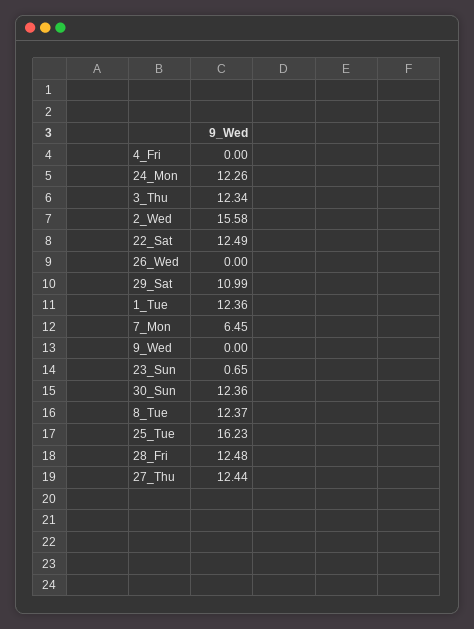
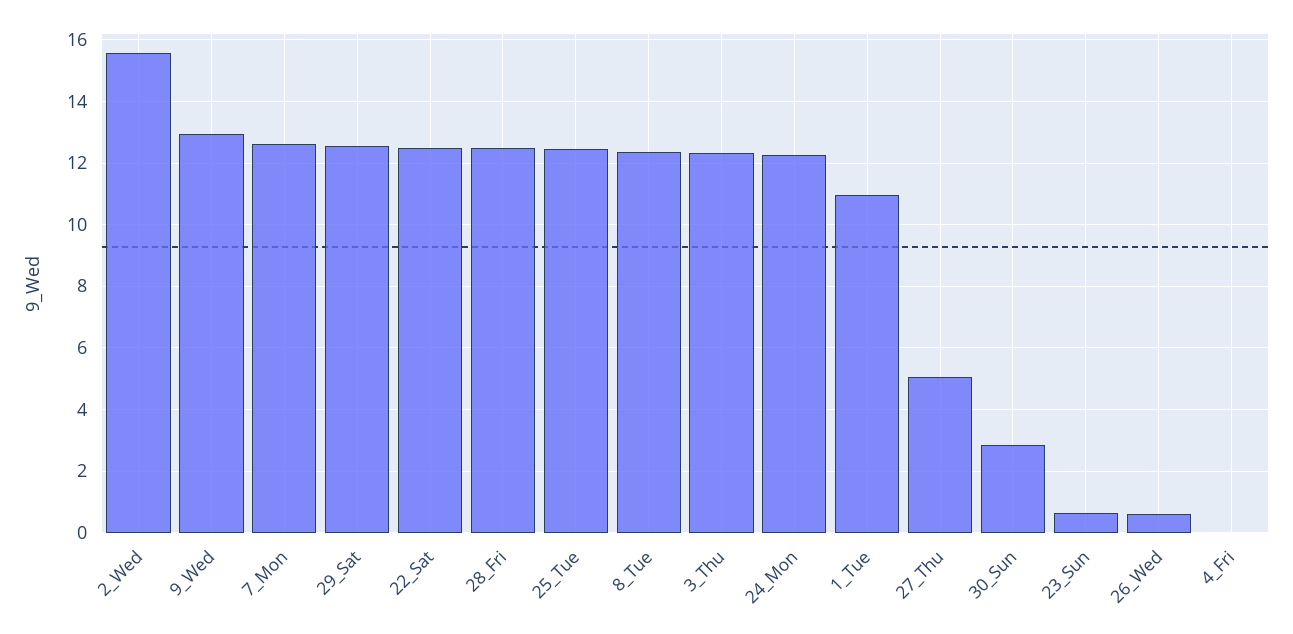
  {
    "4_Fri": 0,
    "24_Mon": 12.26,
    "3_Thu": 12.34,
    "2_Wed": 15.58,
    "22_Sat": 12.49,
-   "26_Wed": 0,
+   "26_Wed": 0.6,
-   "29_Sat": 10.99,
+   "29_Sat": 12.6,
-   "1_Tue": 12.36,
+   "1_Tue": 11,
-   "7_Mon": 6.45,
+   "7_Mon": 12.6,
-   "9_Wed": 0,
+   "9_Wed": 13,
    "23_Sun": 0.65,
-   "30_Sun": 12.36,
+   "30_Sun": 2.8,
    "8_Tue": 12.37,
-   "25_Tue": 16.23,
+   "25_Tue": 12.4,
    "28_Fri": 12.48,
-   "27_Thu": 12.44
+   "27_Thu": 5
  }

